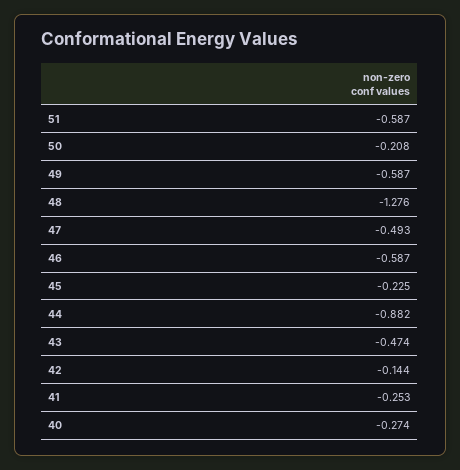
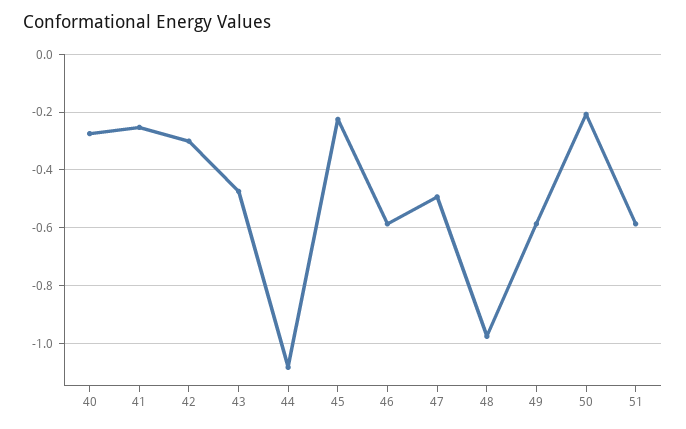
  {
    "51": -0.587,
    "50": -0.208,
    "49": -0.587,
-   "48": -1.276,
+   "48": -0.975,
    "47": -0.493,
    "46": -0.587,
    "45": -0.225,
-   "44": -0.882,
+   "44": -1.075,
    "43": -0.474,
-   "42": -0.144,
+   "42": -0.3,
    "41": -0.253,
    "40": -0.274
  }

